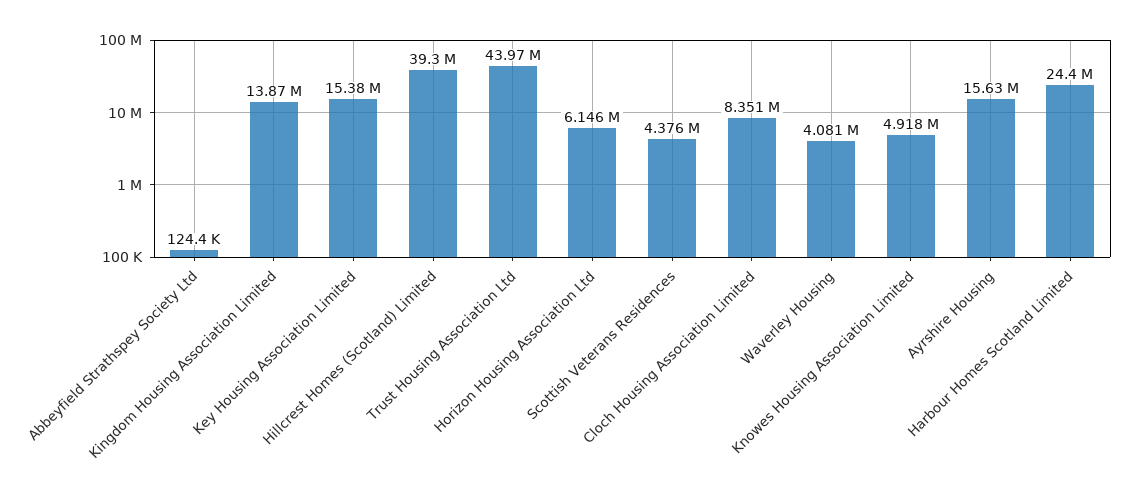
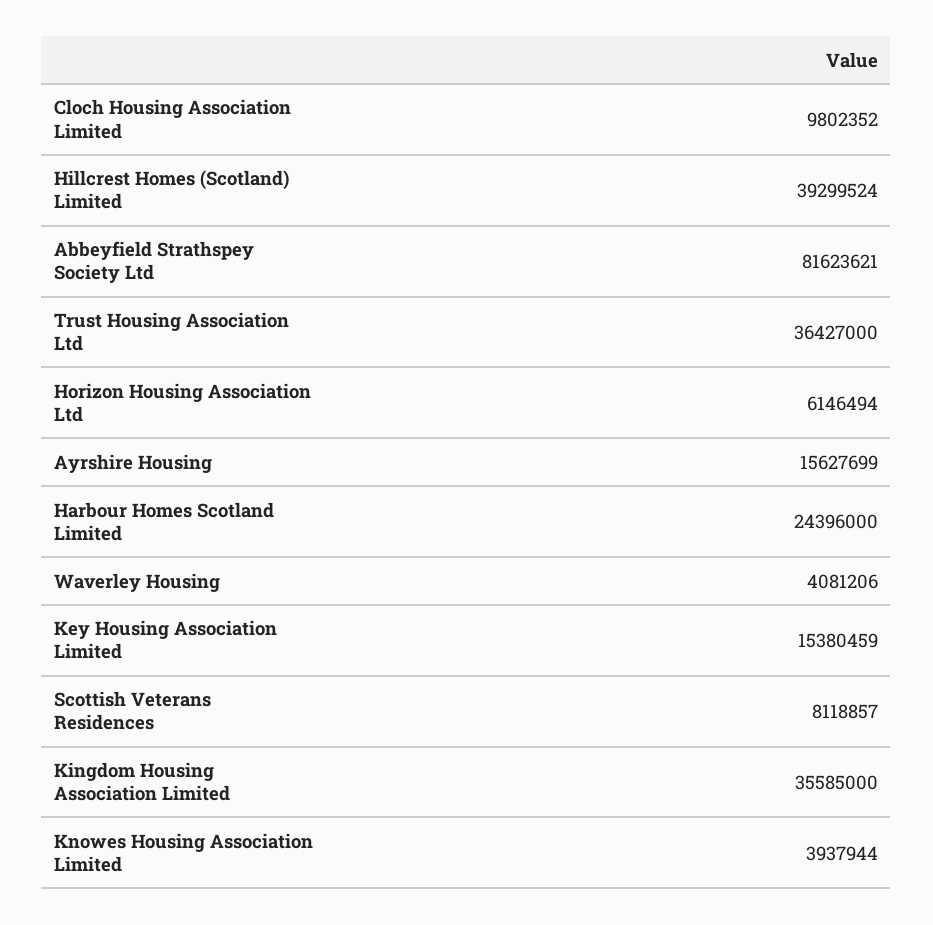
  {
-   "Abbeyfield Strathspey Society Ltd": 124400,
+   "Abbeyfield Strathspey Society Ltd": 81623621,
-   "Kingdom Housing Association Limited": 13870000,
+   "Kingdom Housing Association Limited": 35585000,
    "Key Housing Association Limited": 15380459,
    "Hillcrest Homes (Scotland) Limited": 39299524,
-   "Trust Housing Association Ltd": 43970000,
+   "Trust Housing Association Ltd": 36427000,
    "Horizon Housing Association Ltd": 6146494,
-   "Scottish Veterans Residences": 4376000,
+   "Scottish Veterans Residences": 8118857,
-   "Cloch Housing Association Limited": 8351000,
+   "Cloch Housing Association Limited": 9802352,
    "Waverley Housing": 4081206,
-   "Knowes Housing Association Limited": 4918000,
+   "Knowes Housing Association Limited": 3937944,
    "Ayrshire Housing": 15627699,
    "Harbour Homes Scotland Limited": 24396000
  }

